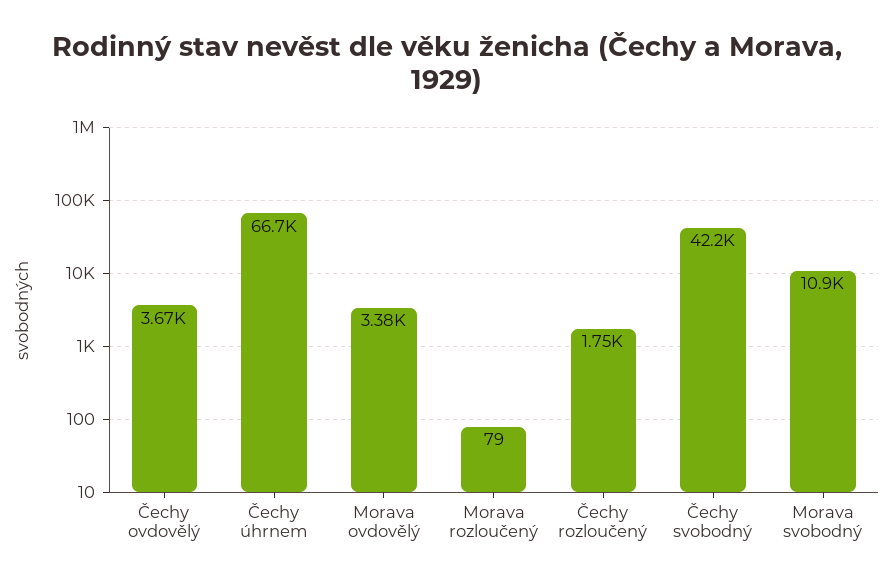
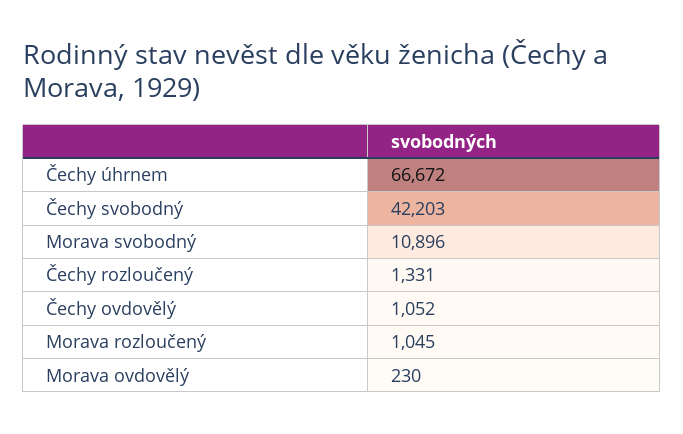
  {
-   "Čechy ovdovělý": 3670,
+   "Čechy ovdovělý": 1052,
    "Čechy úhrnem": 66672,
-   "Morava ovdovělý": 3380,
+   "Morava ovdovělý": 230,
-   "Morava rozloučený": 79,
+   "Morava rozloučený": 1045,
-   "Čechy rozloučený": 1750,
+   "Čechy rozloučený": 1331,
    "Čechy svobodný": 42203,
    "Morava svobodný": 10896
  }

